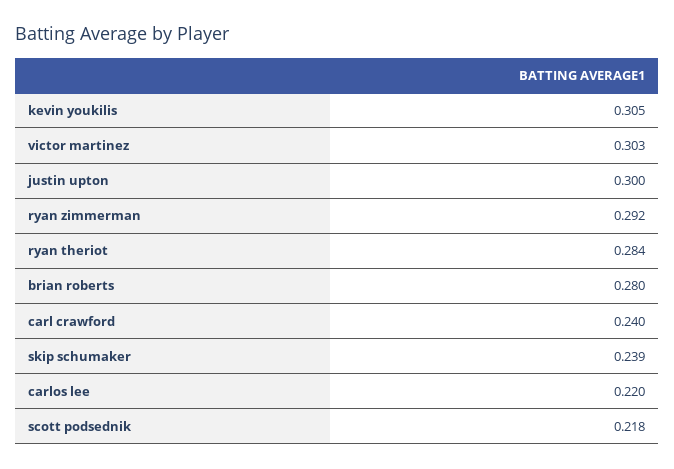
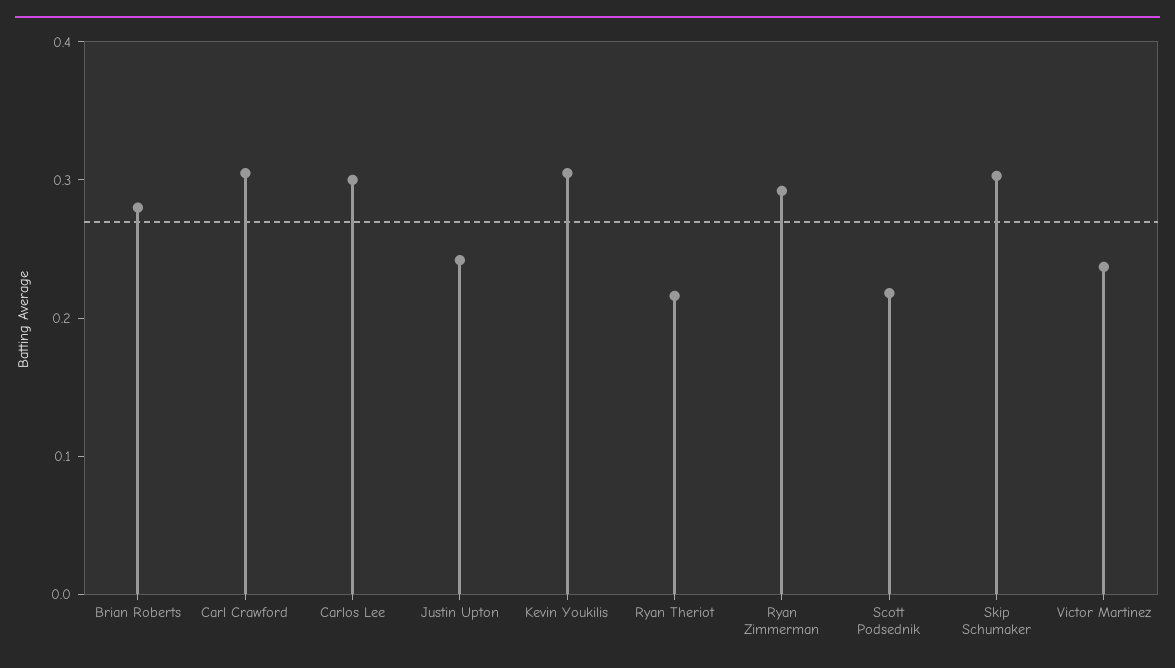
  {
    "kevin youkilis": 0.305,
-   "victor martinez": 0.303,
+   "victor martinez": 0.24,
-   "justin upton": 0.3,
+   "justin upton": 0.24,
    "ryan zimmerman": 0.292,
-   "ryan theriot": 0.284,
+   "ryan theriot": 0.22,
    "brian roberts": 0.28,
-   "carl crawford": 0.24,
+   "carl crawford": 0.3,
-   "skip schumaker": 0.239,
+   "skip schumaker": 0.3,
-   "carlos lee": 0.22,
+   "carlos lee": 0.3,
    "scott podsednik": 0.218
  }

